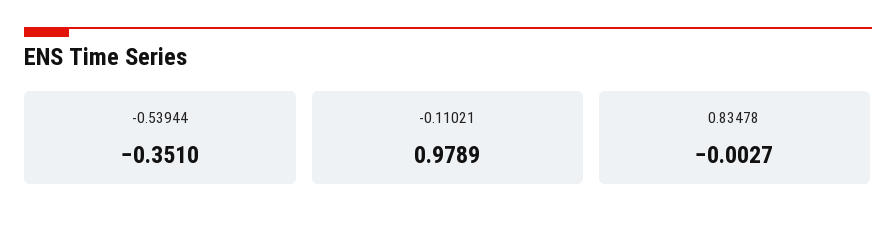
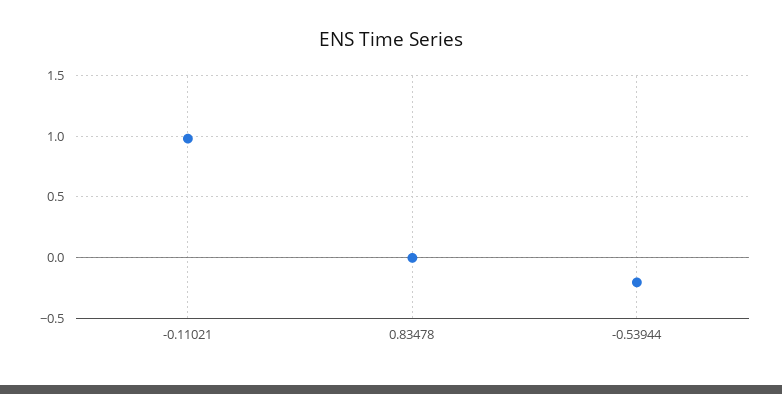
  {
-   "-0.53944": -0.351,
+   "-0.53944": -0.2,
    "-0.11021": 0.9789,
    "0.83478": -0.0027
  }

